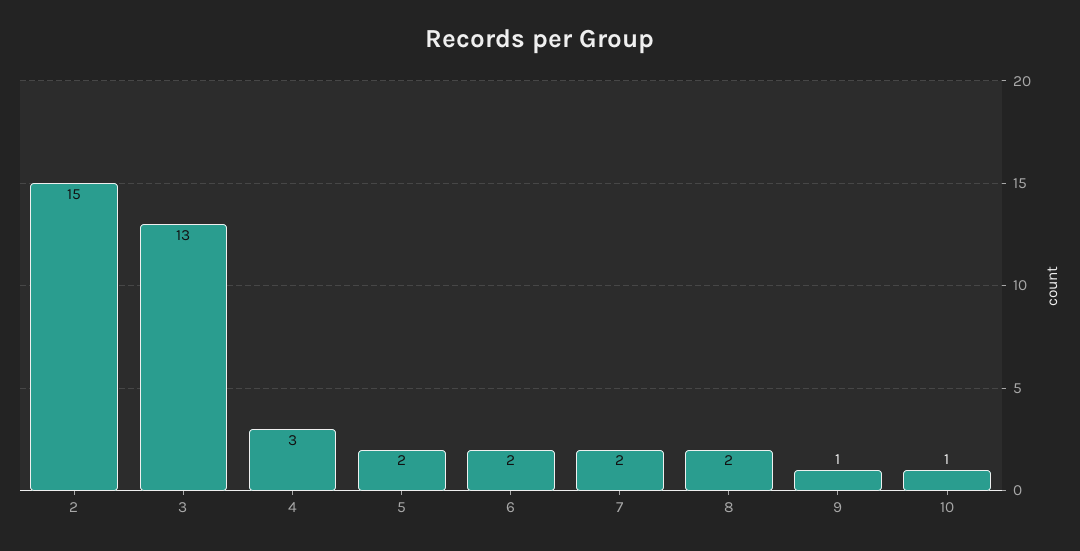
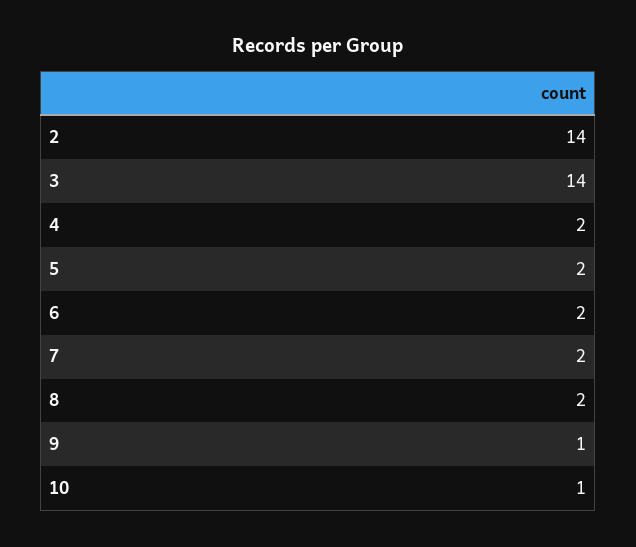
  {
-   "2": 15,
+   "2": 14,
-   "3": 13,
+   "3": 14,
-   "4": 3,
+   "4": 2,
    "5": 2,
    "6": 2,
    "7": 2,
    "8": 2,
    "9": 1,
    "10": 1
  }

